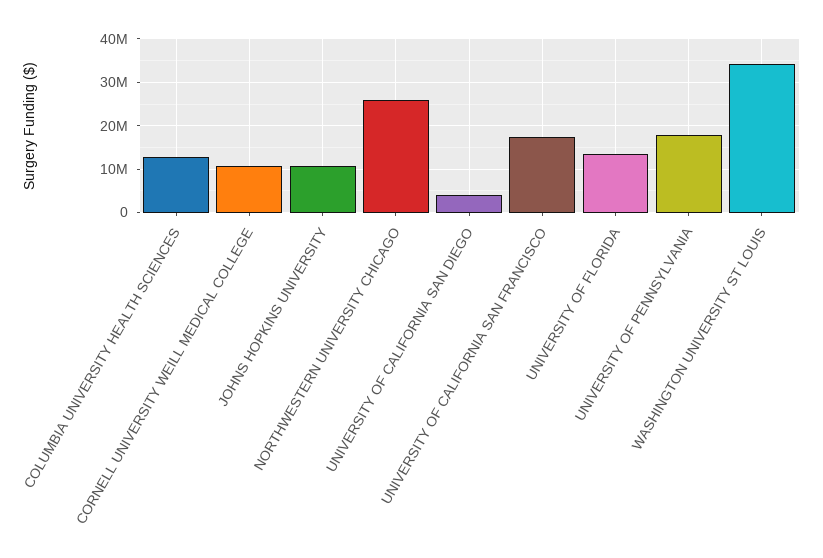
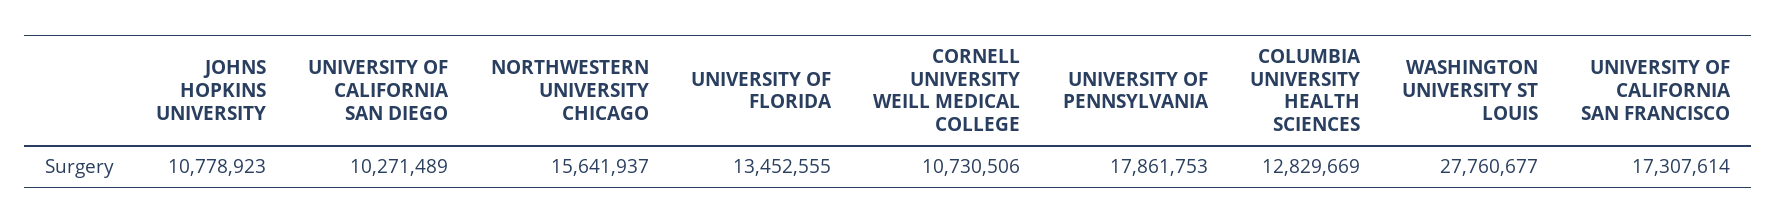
  {
    "COLUMBIA UNIVERSITY HEALTH SCIENCES": 12829669,
    "CORNELL UNIVERSITY WEILL MEDICAL COLLEGE": 10730506,
    "JOHNS HOPKINS UNIVERSITY": 10778923,
-   "NORTHWESTERN UNIVERSITY CHICAGO": 26000000,
+   "NORTHWESTERN UNIVERSITY CHICAGO": 15641937,
-   "UNIVERSITY OF CALIFORNIA SAN DIEGO": 4000000,
+   "UNIVERSITY OF CALIFORNIA SAN DIEGO": 10271489,
    "UNIVERSITY OF CALIFORNIA SAN FRANCISCO": 17307614,
    "UNIVERSITY OF FLORIDA": 13452555,
    "UNIVERSITY OF PENNSYLVANIA": 17861753,
-   "WASHINGTON UNIVERSITY ST LOUIS": 34000000
+   "WASHINGTON UNIVERSITY ST LOUIS": 27760677
  }

